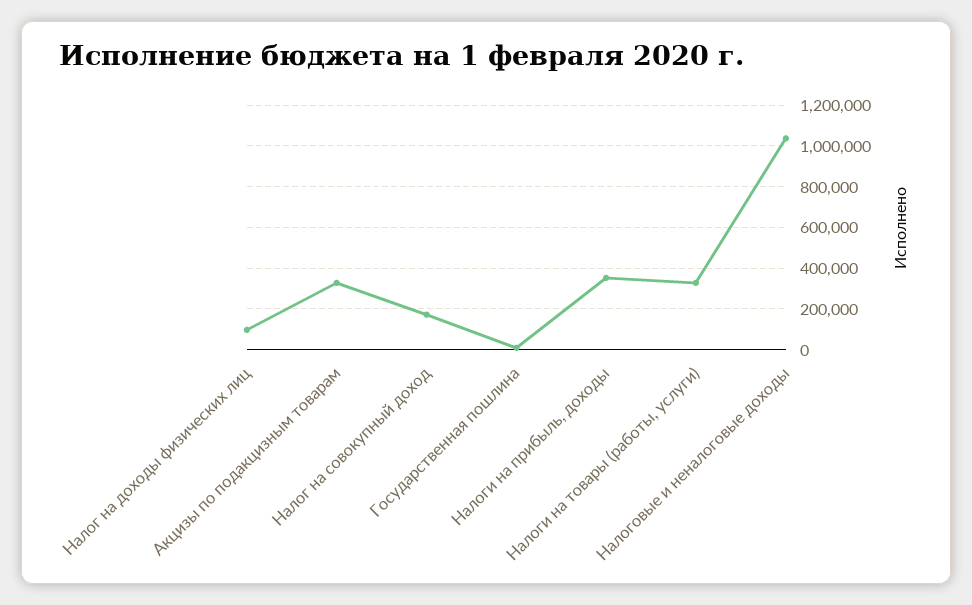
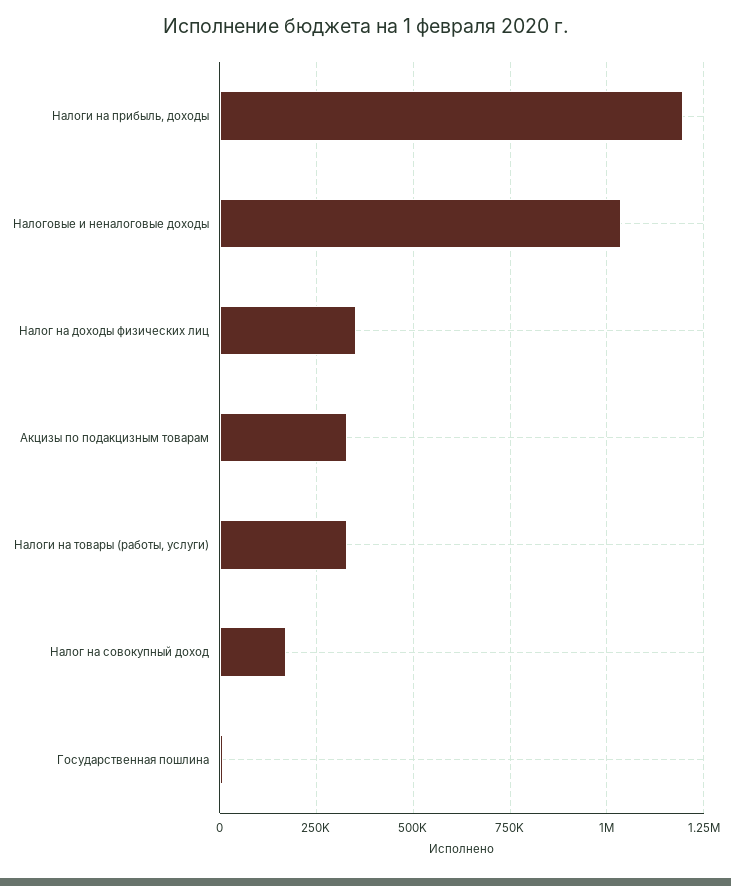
  {
-   "Налог на доходы физических лиц": 100000,
+   "Налог на доходы физических лиц": 350000,
    "Акцизы по подакцизным товарам": 325000,
    "Налог на совокупный доход": 175000,
    "Государственная пошлина": 0,
-   "Налоги на прибыль, доходы": 350000,
+   "Налоги на прибыль, доходы": 1200000,
    "Налоги на товары (работы, услуги)": 325000,
    "Налоговые и неналоговые доходы": 1050000
  }

